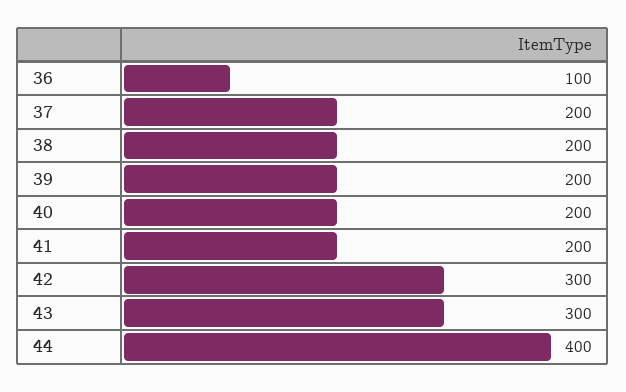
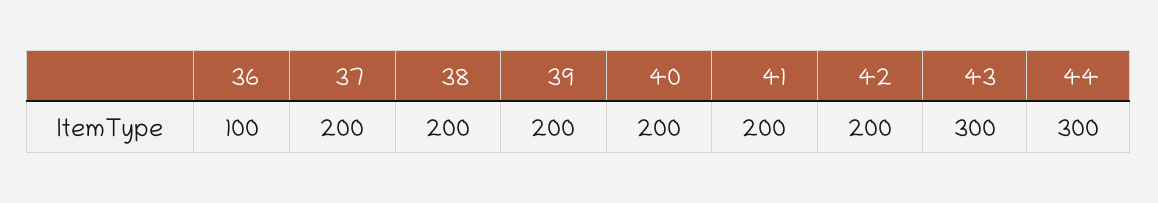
  {
    "36": 100,
    "37": 200,
    "38": 200,
    "39": 200,
    "40": 200,
    "41": 200,
-   "42": 300,
+   "42": 200,
    "43": 300,
-   "44": 400
+   "44": 300
  }

